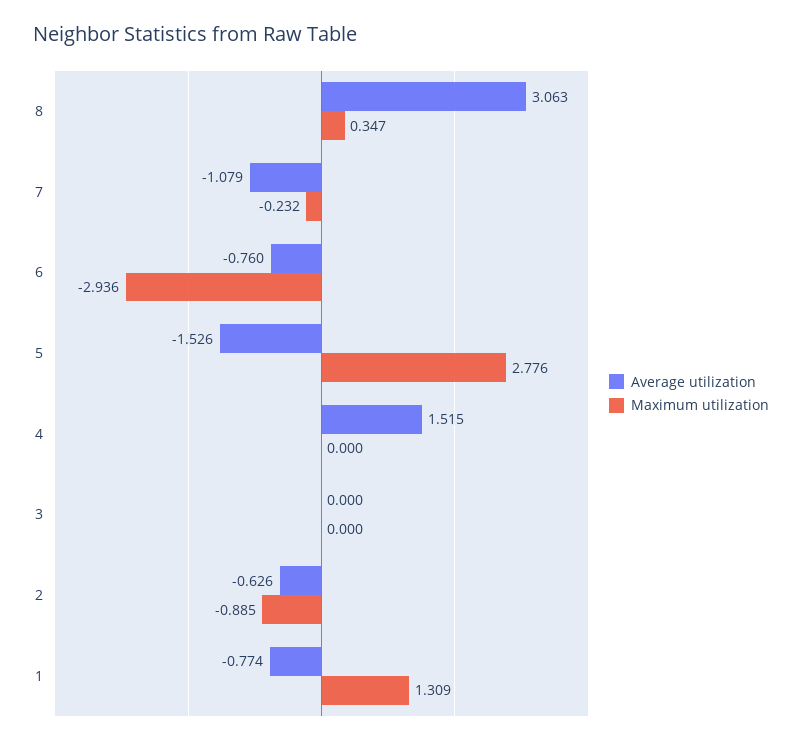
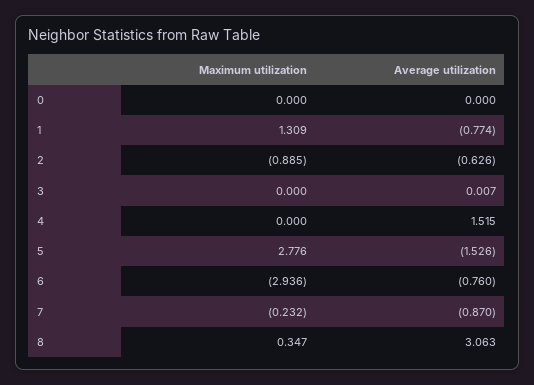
  {
    "Average utilization": {
      "8": 3.063,
-     "7": -1.079,
+     "7": -0.87,
      "6": -0.76,
      "5": -1.526,
      "4": 1.515,
-     "3": 0,
+     "3": 0.007,
      "2": -0.626,
-     "1": -0.774
+     "1": -0.774,
+     "0": 0
    },
    "Maximum utilization": {
      "8": 0.347,
      "7": -0.232,
      "6": -2.936,
      "5": 2.776,
      "4": 0,
      "3": 0,
      "2": -0.885,
-     "1": 1.309
+     "1": 1.309,
+     "0": 0
    }
  }

